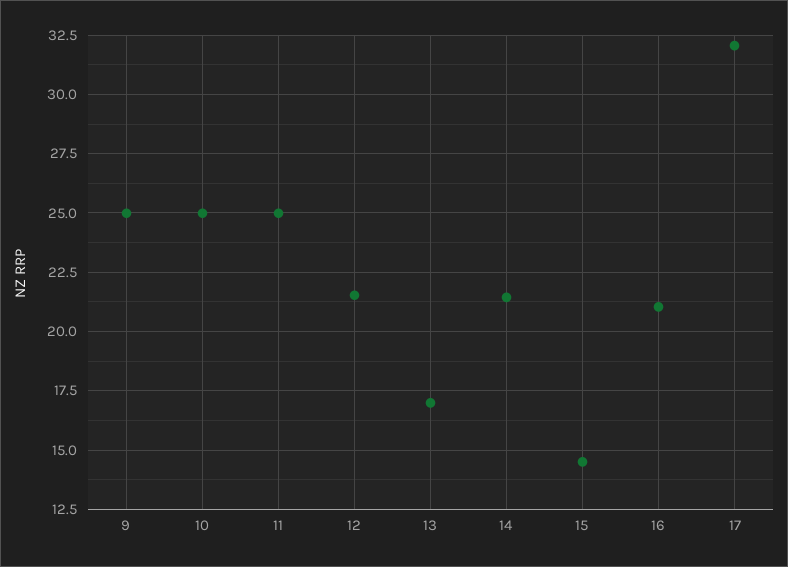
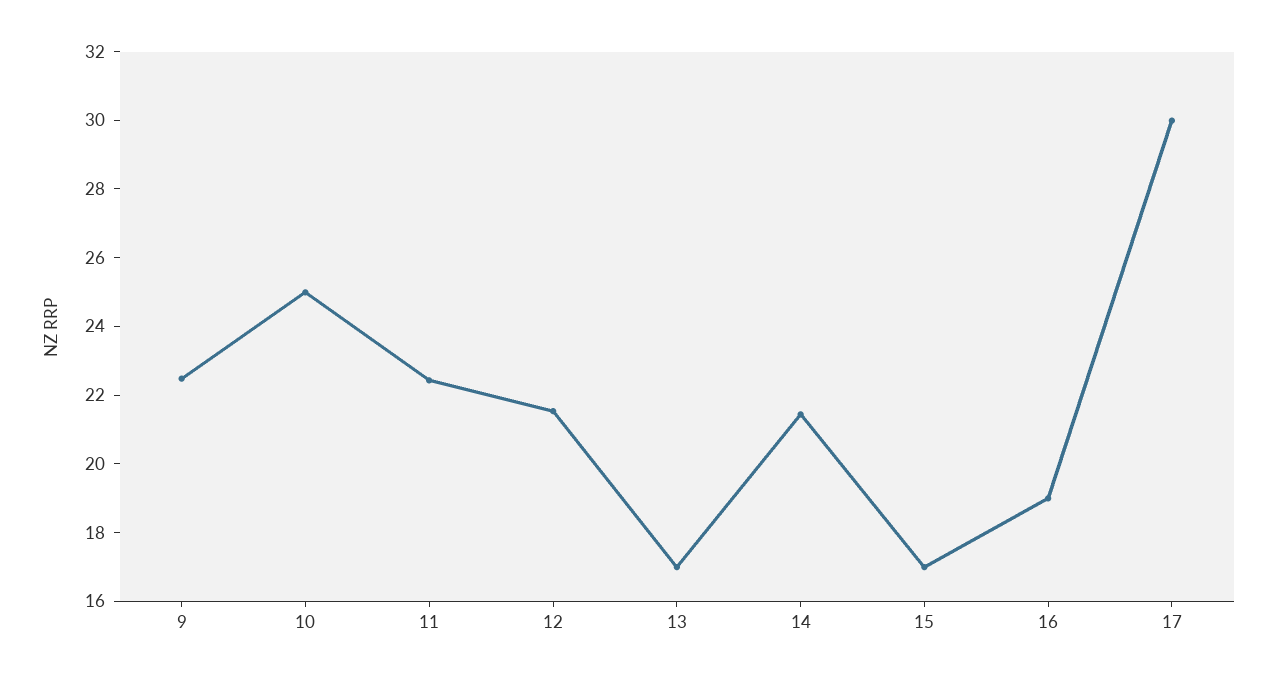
  {
-   "9": 25,
+   "9": 22.5,
    "10": 25,
-   "11": 25,
+   "11": 22.5,
    "12": 21.5,
    "13": 17,
    "14": 21.5,
-   "15": 14.5,
+   "15": 17,
-   "16": 21,
+   "16": 19,
-   "17": 32
+   "17": 30
  }

